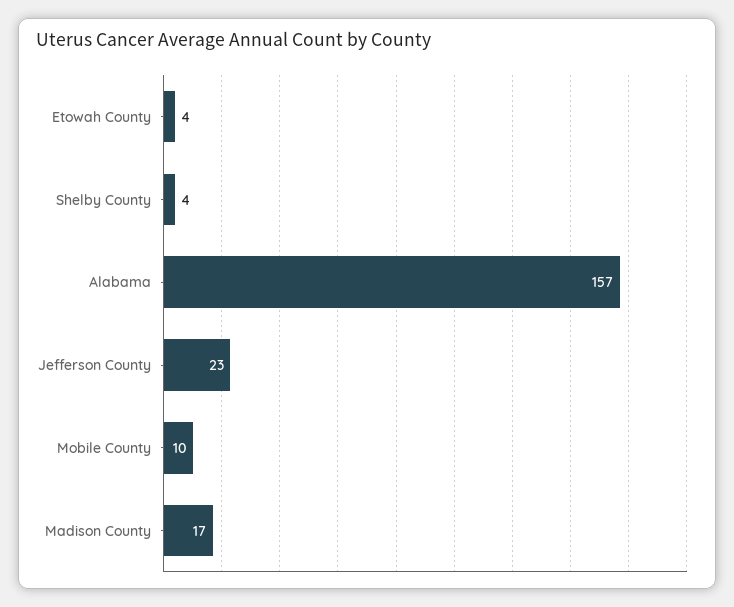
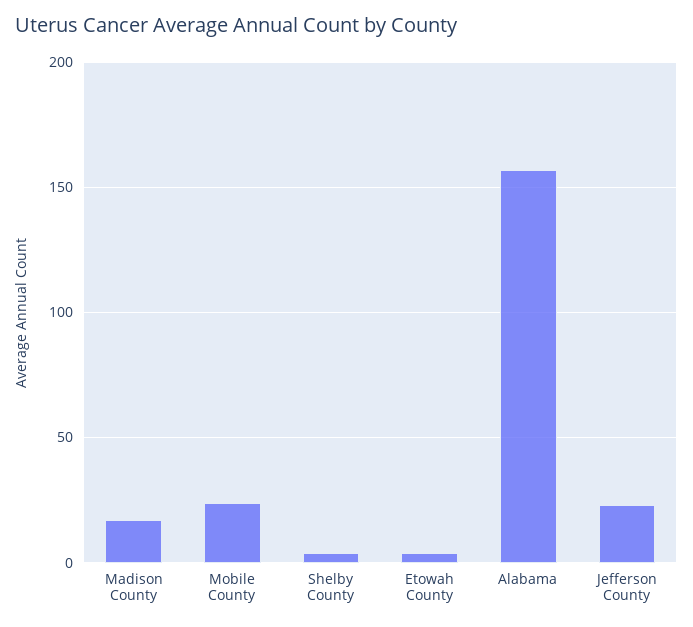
  {
    "Etowah County": 4,
    "Shelby County": 4,
    "Alabama": 157,
    "Jefferson County": 23,
-   "Mobile County": 10,
+   "Mobile County": 25,
    "Madison County": 17
  }

